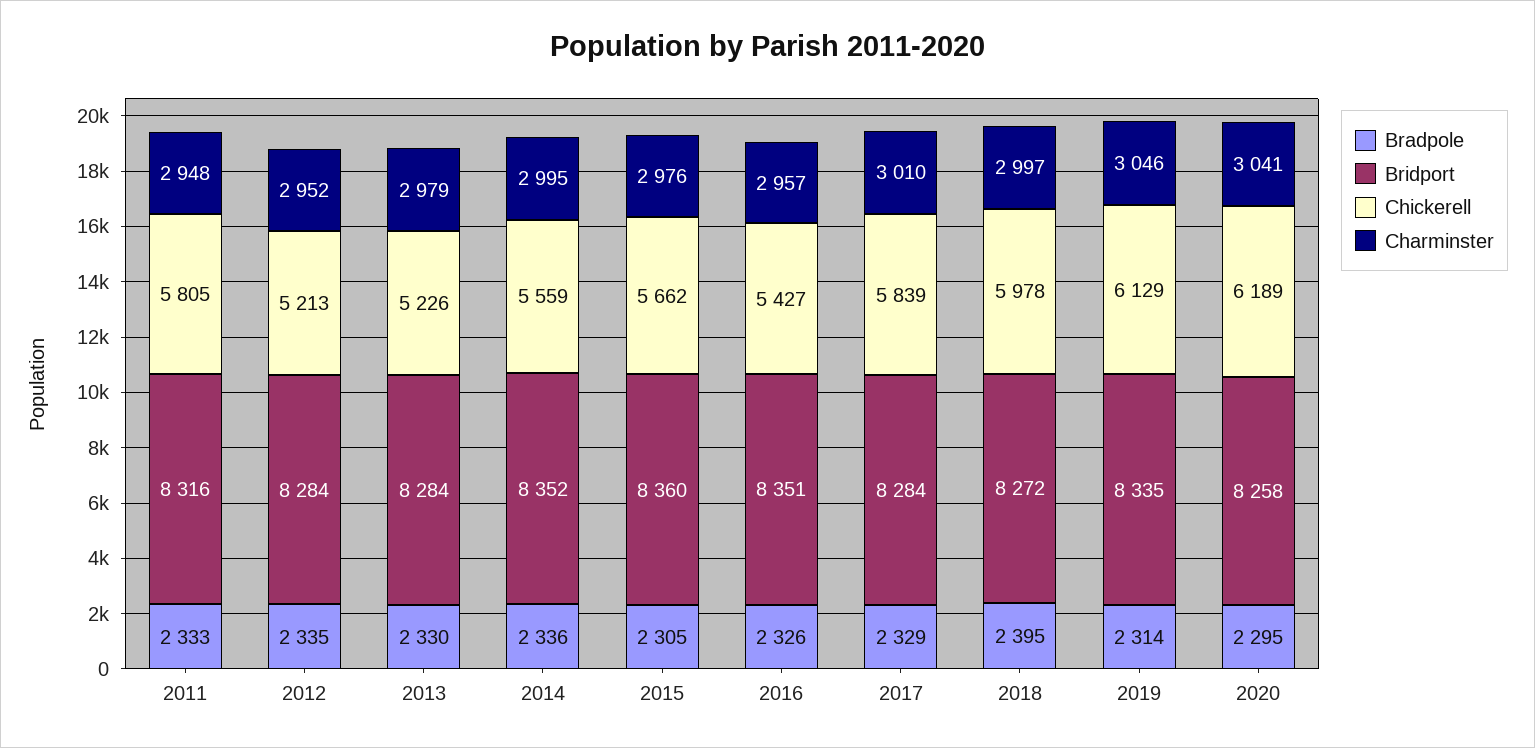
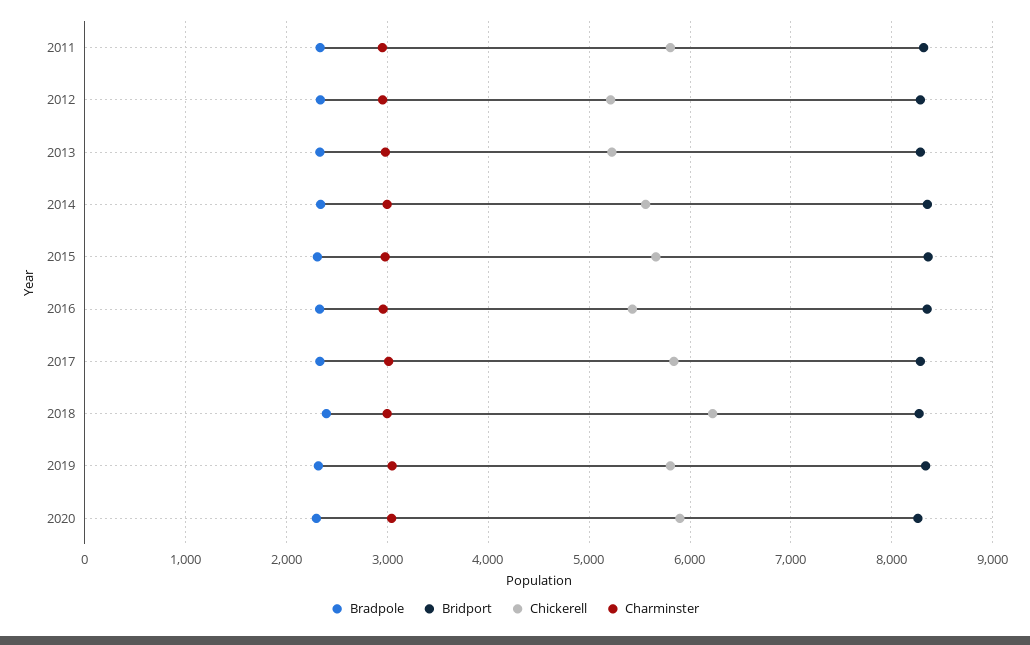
  {
    "Bradpole": {
      "2011": 2333,
      "2012": 2335,
      "2013": 2330,
      "2014": 2336,
      "2015": 2305,
      "2016": 2326,
      "2017": 2329,
      "2018": 2395,
      "2019": 2314,
      "2020": 2295
    },
    "Bridport": {
      "2011": 8316,
      "2012": 8284,
      "2013": 8284,
      "2014": 8352,
      "2015": 8360,
      "2016": 8351,
      "2017": 8284,
      "2018": 8272,
      "2019": 8335,
      "2020": 8258
    },
    "Chickerell": {
      "2011": 5805,
      "2012": 5213,
      "2013": 5226,
      "2014": 5559,
      "2015": 5662,
      "2016": 5427,
      "2017": 5839,
-     "2018": 5978,
+     "2018": 6200,
-     "2019": 6129,
+     "2019": 5800,
-     "2020": 6189
+     "2020": 5900
    },
    "Charminster": {
      "2011": 2948,
      "2012": 2952,
      "2013": 2979,
      "2014": 2995,
      "2015": 2976,
      "2016": 2957,
      "2017": 3010,
      "2018": 2997,
      "2019": 3046,
      "2020": 3041
    }
  }

